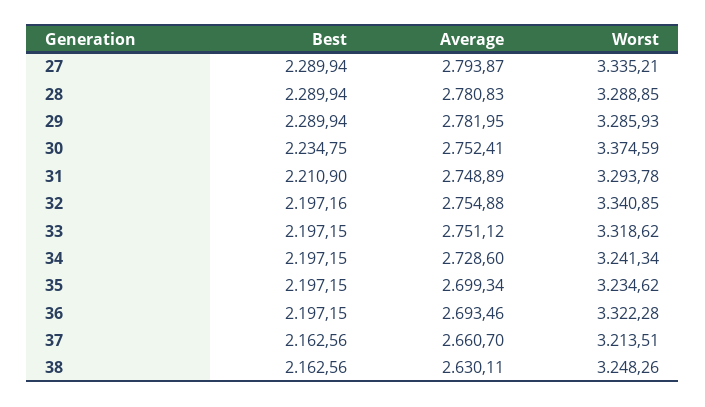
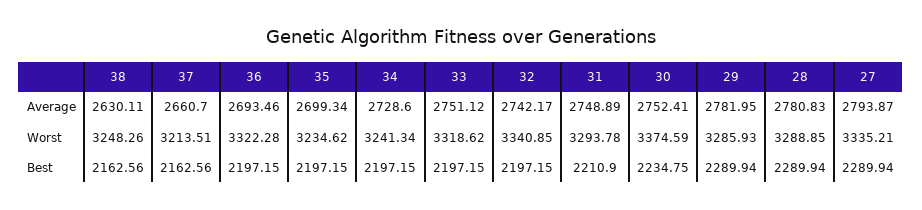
  {
    "Best": {
      "27": 2289.94,
      "28": 2289.94,
      "29": 2289.94,
      "30": 2234.75,
      "31": 2210.9,
-     "32": 2197.16,
+     "32": 2197.15,
      "33": 2197.15,
      "34": 2197.15,
      "35": 2197.15,
      "36": 2197.15,
      "37": 2162.56,
      "38": 2162.56
    },
    "Average": {
      "27": 2793.87,
      "28": 2780.83,
      "29": 2781.95,
      "30": 2752.41,
      "31": 2748.89,
-     "32": 2754.88,
+     "32": 2742.17,
      "33": 2751.12,
      "34": 2728.6,
      "35": 2699.34,
      "36": 2693.46,
      "37": 2660.7,
      "38": 2630.11
    },
    "Worst": {
      "27": 3335.21,
      "28": 3288.85,
      "29": 3285.93,
      "30": 3374.59,
      "31": 3293.78,
      "32": 3340.85,
      "33": 3318.62,
      "34": 3241.34,
      "35": 3234.62,
      "36": 3322.28,
      "37": 3213.51,
      "38": 3248.26
    }
  }

